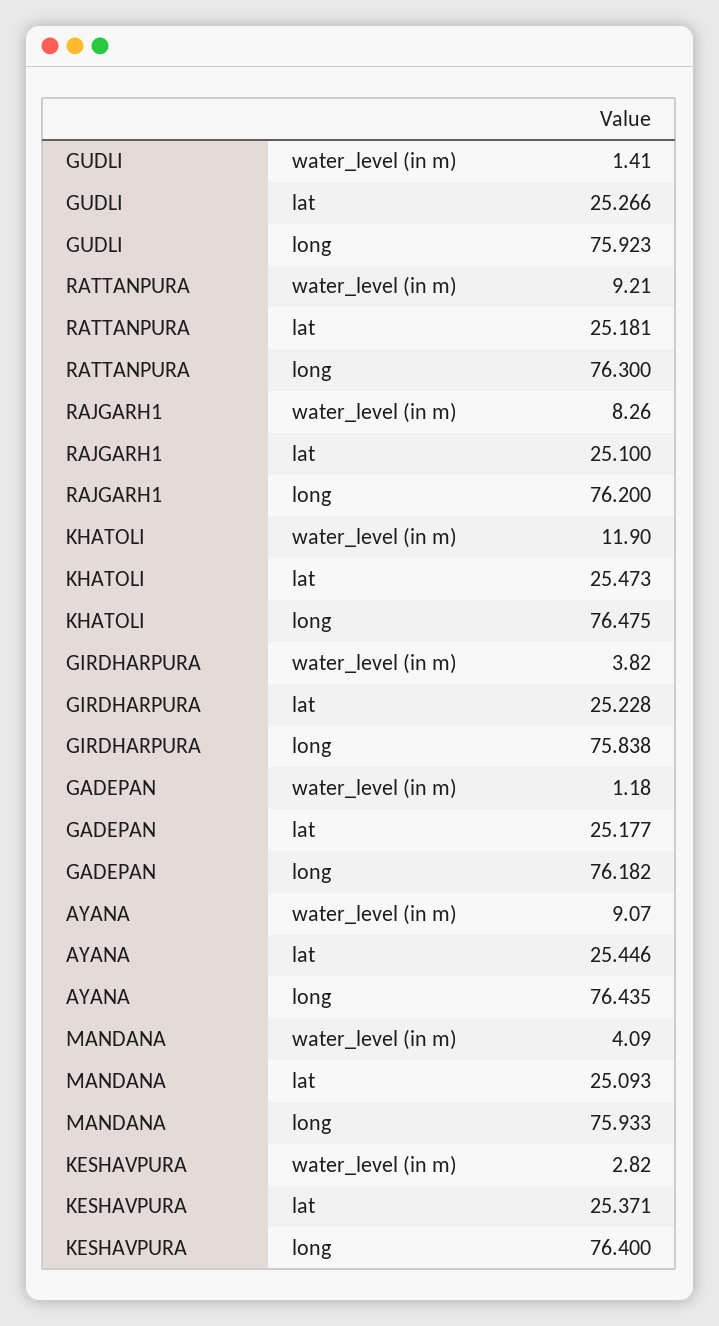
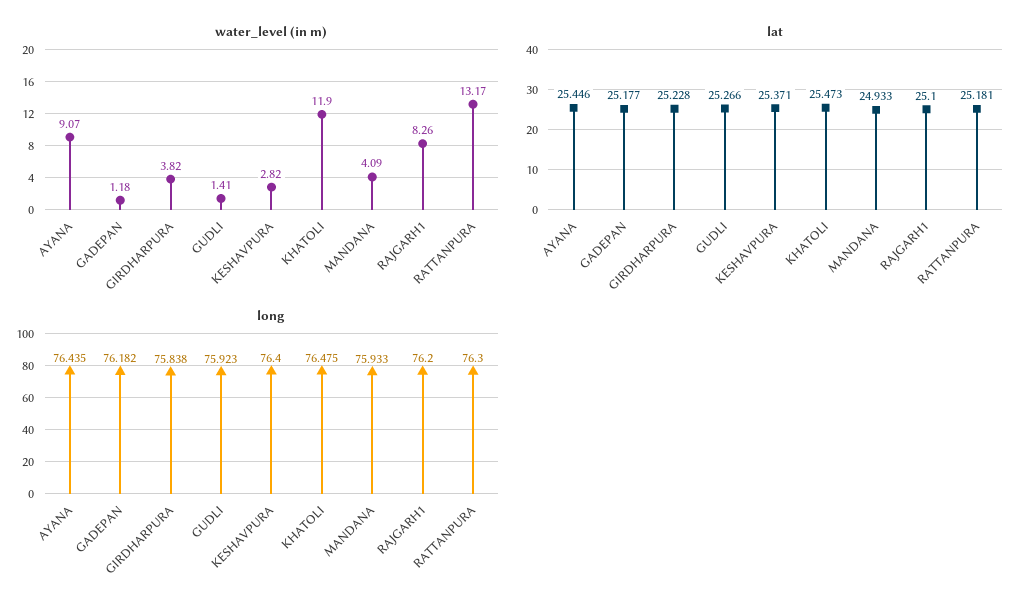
  {
    "water_level (in m)": {
      "GUDLI": 1.41,
-     "RATTANPURA": 9.21,
+     "RATTANPURA": 13.17,
      "RAJGARH1": 8.26,
      "KHATOLI": 11.9,
      "GIRDHARPURA": 3.82,
      "GADEPAN": 1.18,
      "AYANA": 9.07,
      "MANDANA": 4.09,
      "KESHAVPURA": 2.82
    },
    "lat": {
      "GUDLI": 25.266,
      "RATTANPURA": 25.181,
      "RAJGARH1": 25.1,
      "KHATOLI": 25.473,
      "GIRDHARPURA": 25.228,
      "GADEPAN": 25.177,
      "AYANA": 25.446,
-     "MANDANA": 25.093,
+     "MANDANA": 24.933,
      "KESHAVPURA": 25.371
    },
    "long": {
      "GUDLI": 75.923,
      "RATTANPURA": 76.3,
      "RAJGARH1": 76.2,
      "KHATOLI": 76.475,
      "GIRDHARPURA": 75.838,
      "GADEPAN": 76.182,
      "AYANA": 76.435,
      "MANDANA": 75.933,
      "KESHAVPURA": 76.4
    }
  }

